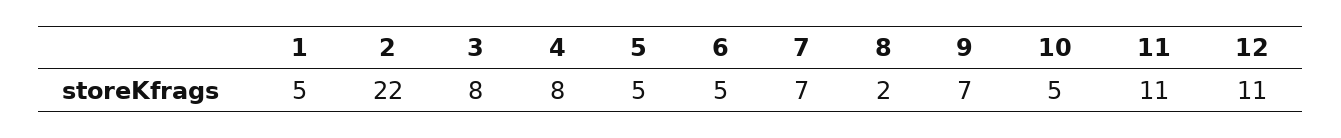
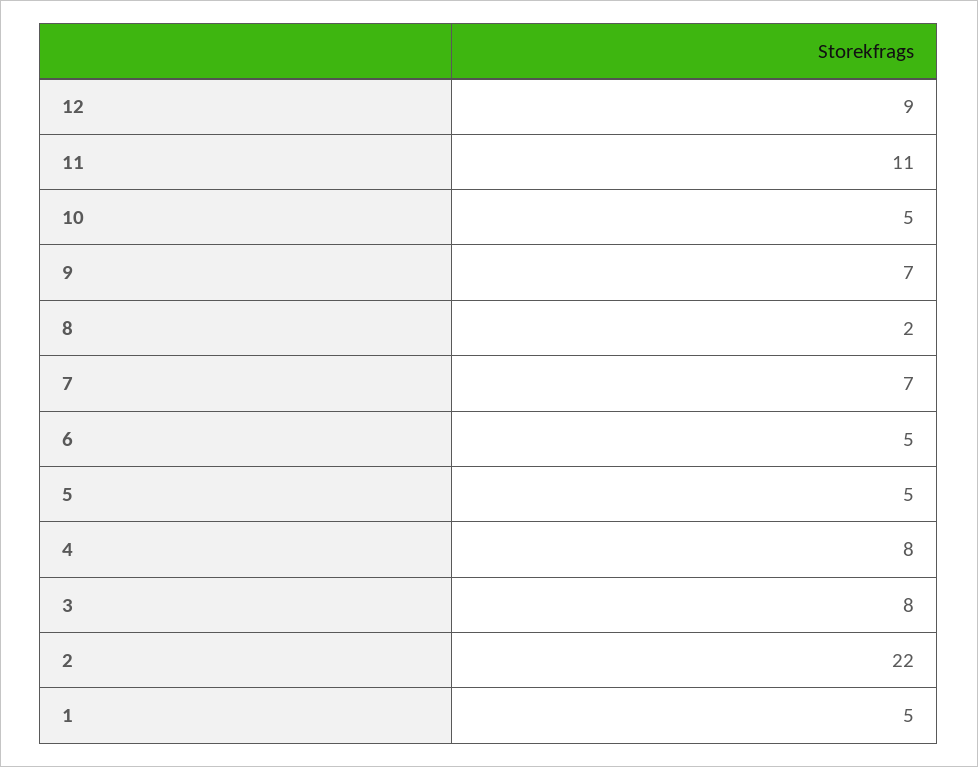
  {
    "1": 5,
    "2": 22,
    "3": 8,
    "4": 8,
    "5": 5,
    "6": 5,
    "7": 7,
    "8": 2,
    "9": 7,
    "10": 5,
    "11": 11,
-   "12": 11
+   "12": 9
  }

